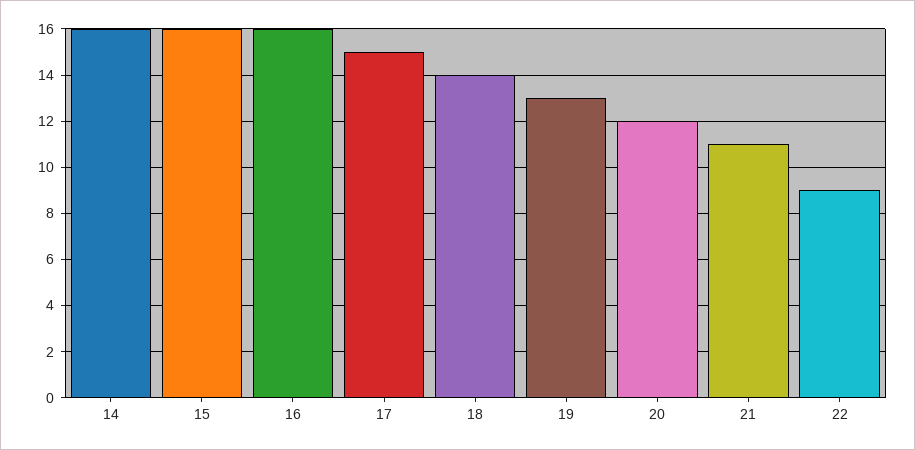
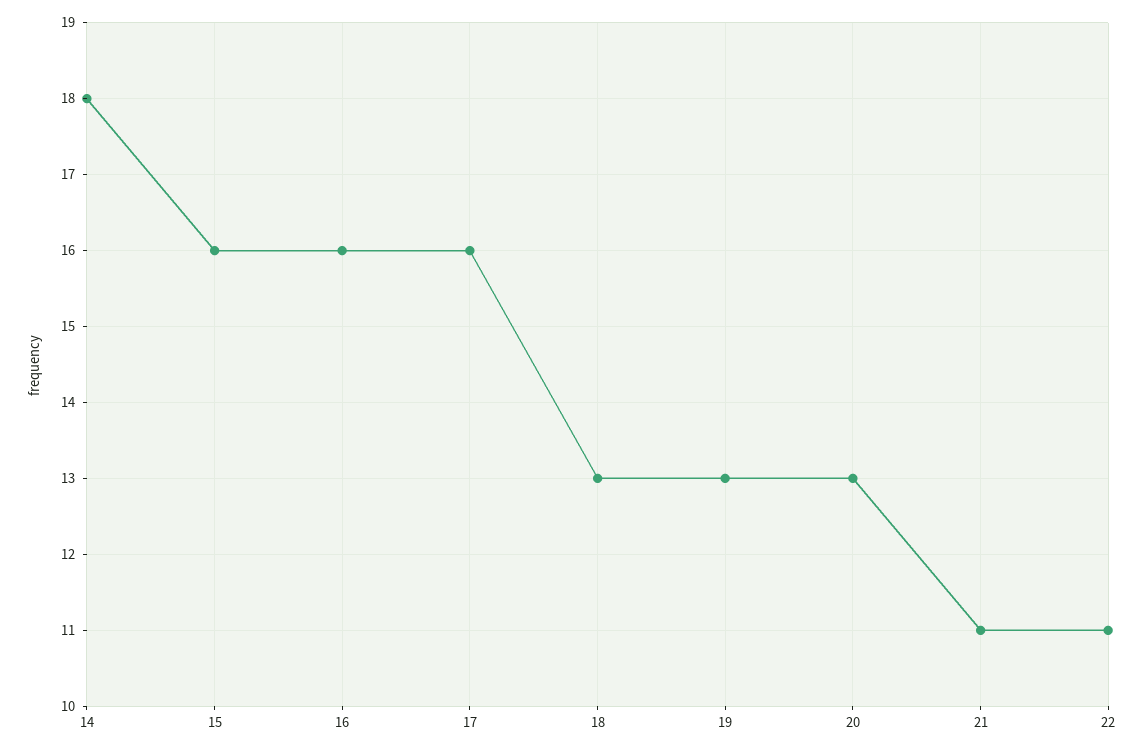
  {
-   "14": 16,
+   "14": 18,
    "15": 16,
    "16": 16,
-   "17": 15,
+   "17": 16,
-   "18": 14,
+   "18": 13,
    "19": 13,
-   "20": 12,
+   "20": 13,
    "21": 11,
-   "22": 9
+   "22": 11
  }

